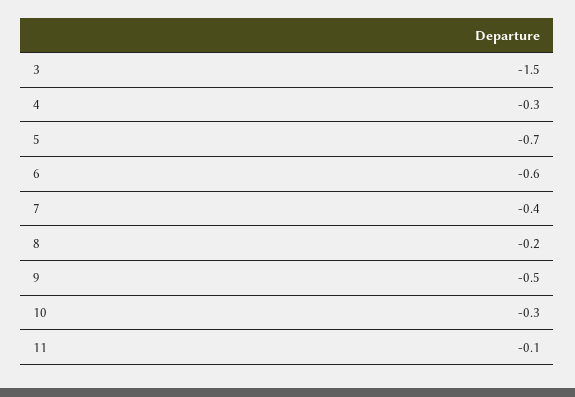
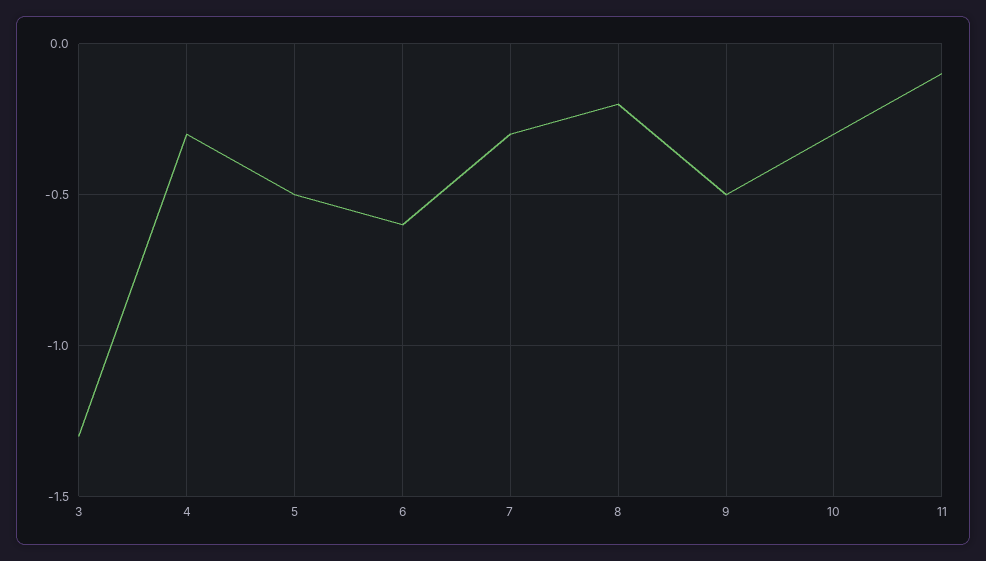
  {
-   "3": -1.5,
+   "3": -1.3,
    "4": -0.3,
-   "5": -0.7,
+   "5": -0.5,
    "6": -0.6,
-   "7": -0.4,
+   "7": -0.3,
    "8": -0.2,
    "9": -0.5,
    "10": -0.3,
    "11": -0.1
  }

